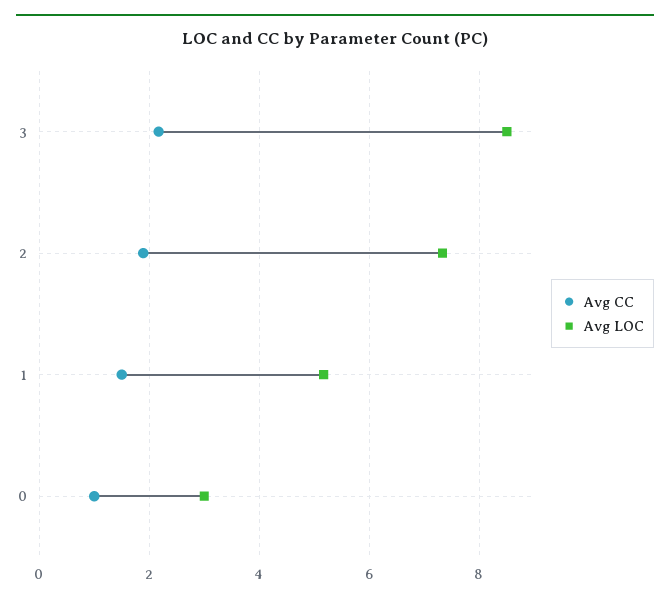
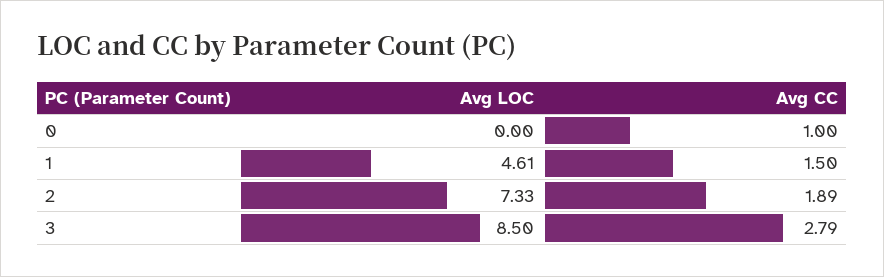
  {
    "Avg CC": {
-     "3": 2.2,
+     "3": 2.79,
      "2": 1.89,
      "1": 1.5,
      "0": 1
    },
    "Avg LOC": {
      "3": 8.5,
      "2": 7.33,
-     "1": 5.2,
+     "1": 4.61,
-     "0": 3
+     "0": 0
    }
  }

